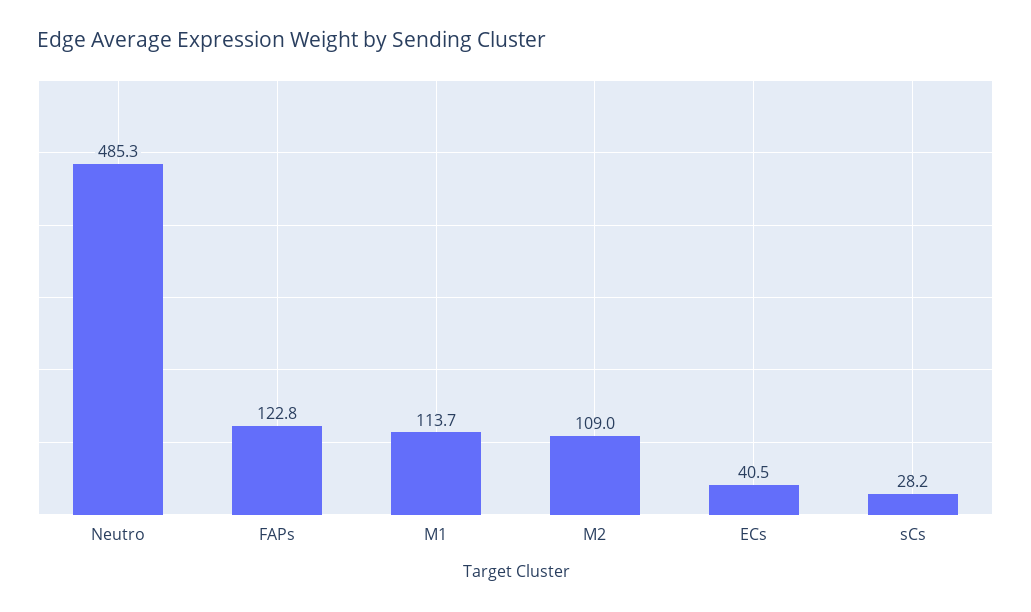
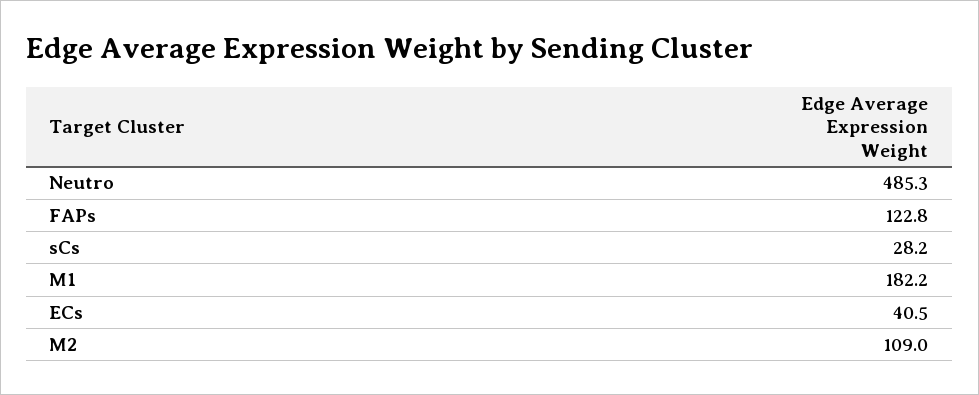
  {
    "Neutro": 485.3,
    "FAPs": 122.8,
-   "M1": 113.7,
+   "M1": 182.2,
    "M2": 109,
    "ECs": 40.5,
    "sCs": 28.2
  }

